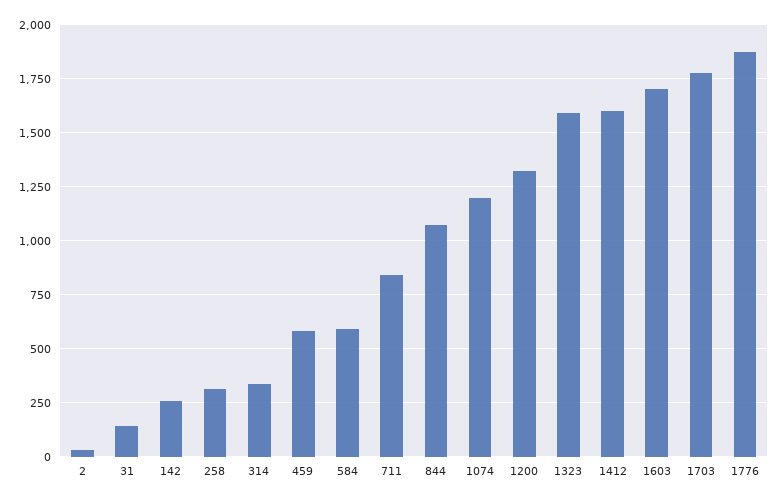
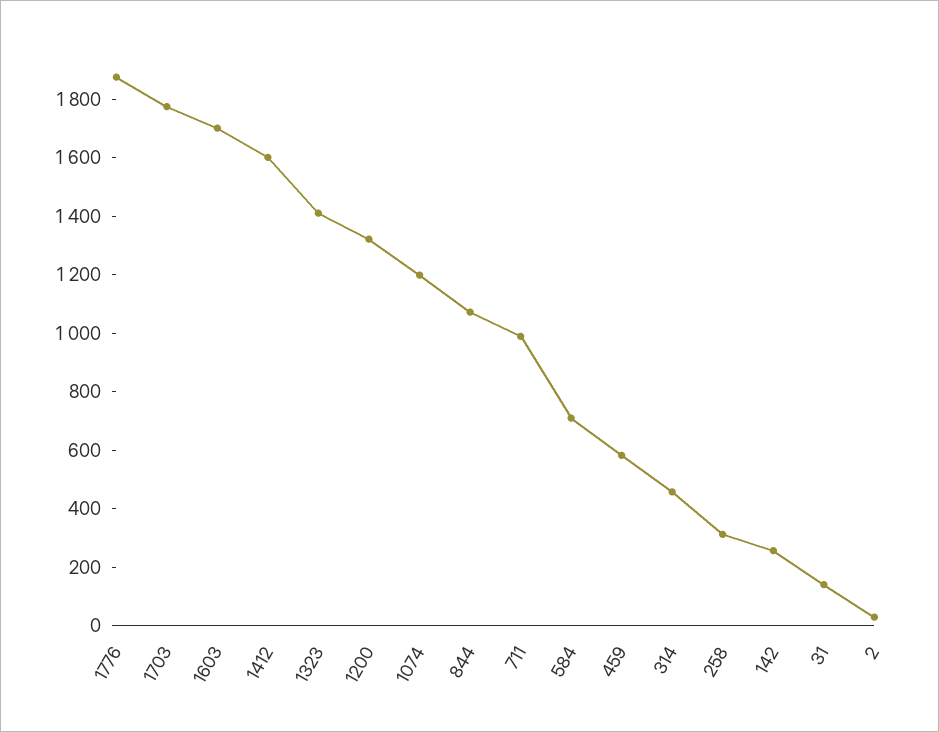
  {
    "2": 50,
    "31": 150,
    "142": 250,
    "258": 300,
-   "314": 350,
+   "314": 450,
    "459": 600,
-   "584": 600,
+   "584": 700,
-   "711": 850,
+   "711": 1000,
    "844": 1050,
    "1074": 1200,
    "1200": 1300,
-   "1323": 1600,
+   "1323": 1400,
    "1412": 1600,
    "1603": 1700,
    "1703": 1800,
    "1776": 1900
  }

